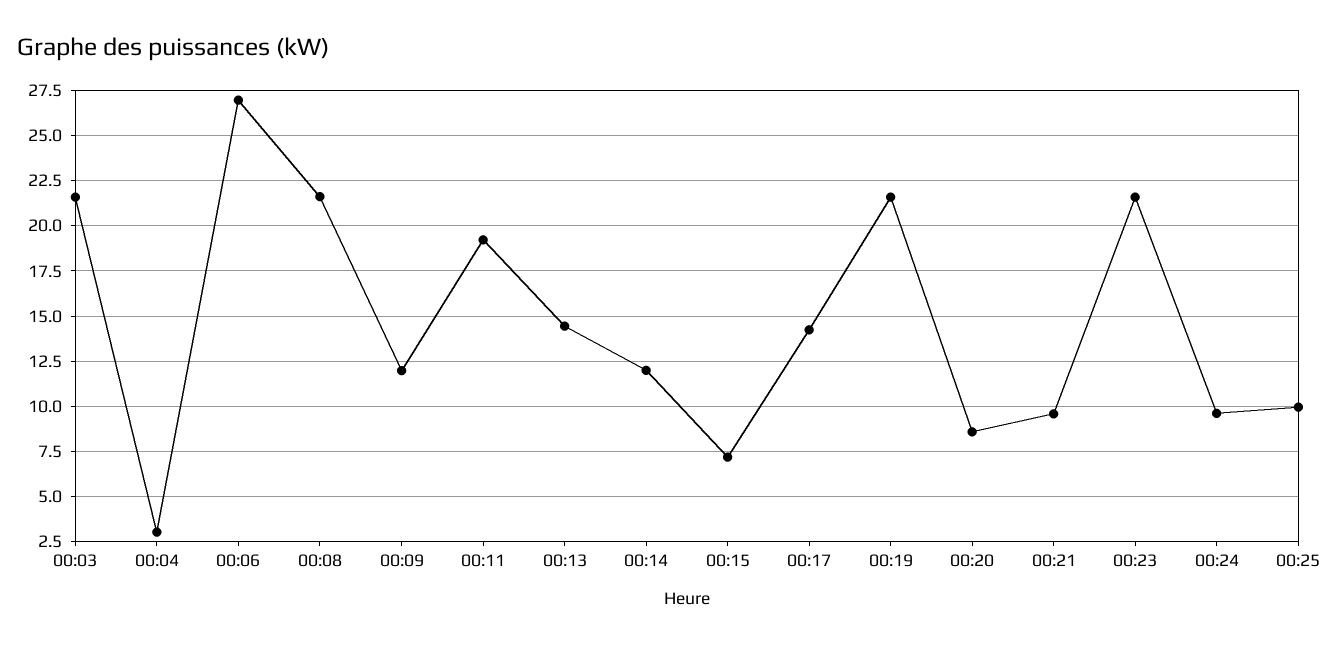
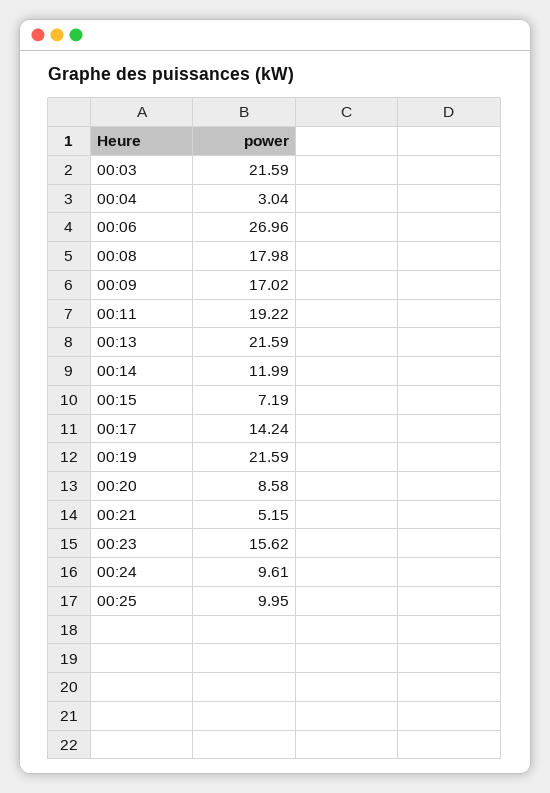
  {
    "00:03": 21.59,
    "00:04": 3.04,
    "00:06": 26.96,
-   "00:08": 21.5,
+   "00:08": 17.98,
-   "00:09": 12,
+   "00:09": 17.02,
    "00:11": 19.22,
-   "00:13": 14.5,
+   "00:13": 21.59,
    "00:14": 11.99,
    "00:15": 7.19,
    "00:17": 14.24,
    "00:19": 21.59,
    "00:20": 8.58,
-   "00:21": 9.5,
+   "00:21": 5.15,
-   "00:23": 21.5,
+   "00:23": 15.62,
    "00:24": 9.61,
    "00:25": 9.95
  }

